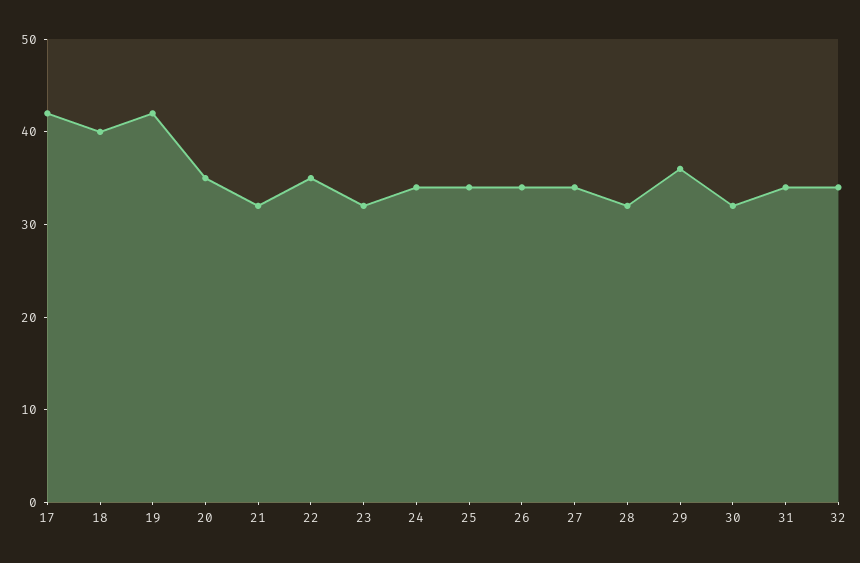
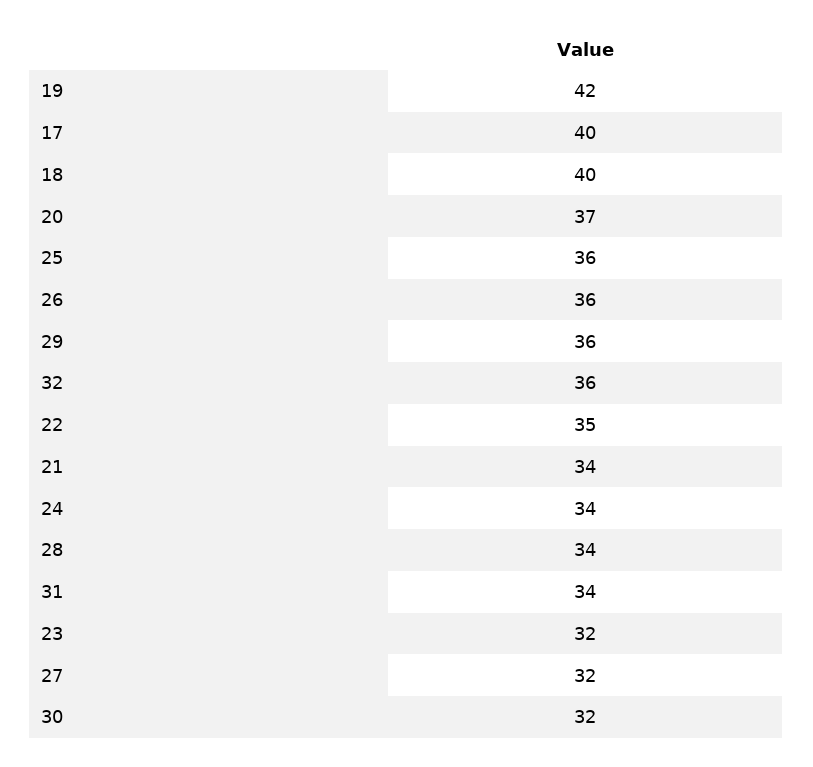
  {
-   "17": 42,
+   "17": 40,
    "18": 40,
    "19": 42,
-   "20": 35,
+   "20": 37,
-   "21": 32,
+   "21": 34,
    "22": 35,
    "23": 32,
    "24": 34,
-   "25": 34,
+   "25": 36,
-   "26": 34,
+   "26": 36,
-   "27": 34,
+   "27": 32,
-   "28": 32,
+   "28": 34,
    "29": 36,
    "30": 32,
    "31": 34,
-   "32": 34
+   "32": 36
  }

